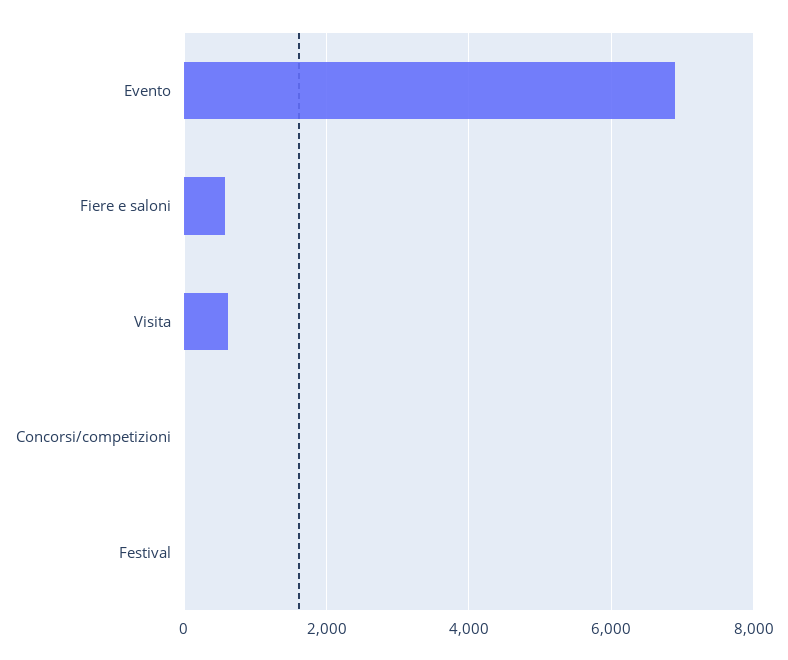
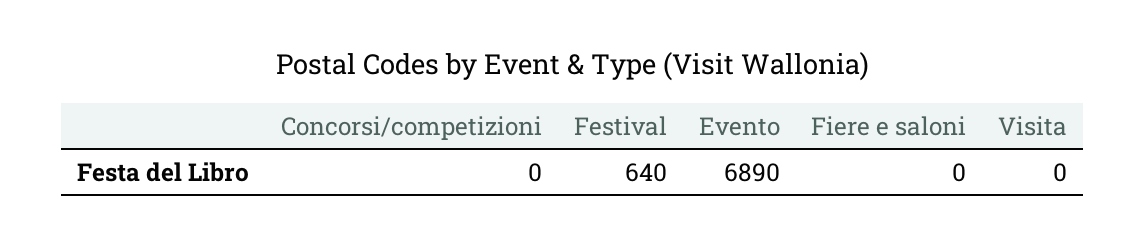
  {
    "Evento": 6890,
-   "Fiere e saloni": 600,
+   "Fiere e saloni": 0,
-   "Visita": 600,
+   "Visita": 0,
    "Concorsi/competizioni": 0,
-   "Festival": 0
+   "Festival": 640
  }

